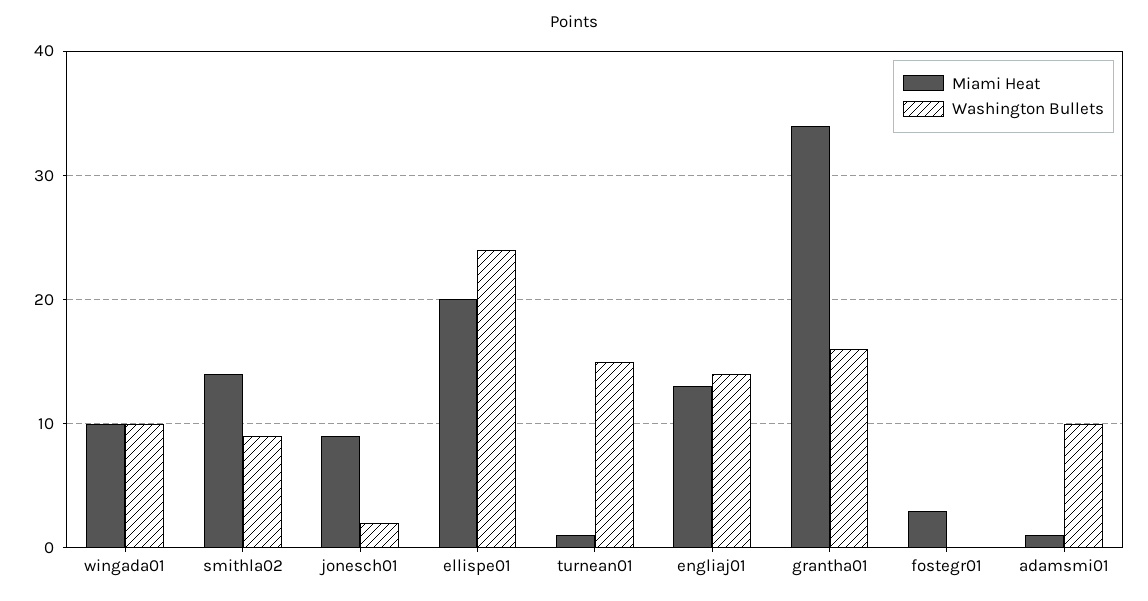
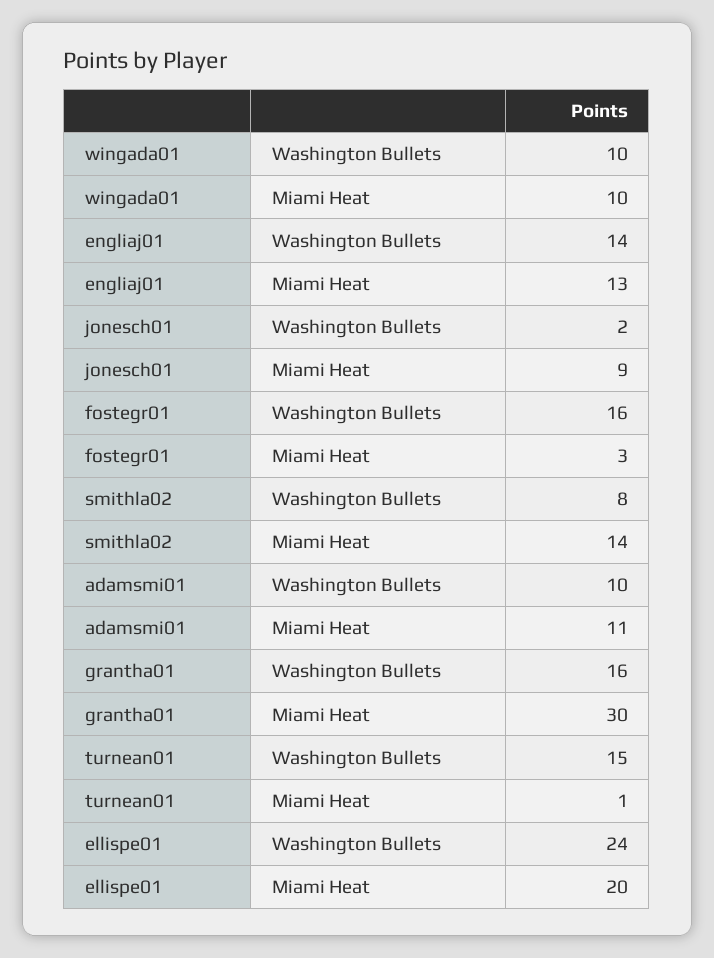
  {
    "Miami Heat": {
      "wingada01": 10,
      "smithla02": 14,
      "jonesch01": 9,
      "ellispe01": 20,
      "turnean01": 1,
      "engliaj01": 13,
-     "grantha01": 34,
+     "grantha01": 30,
      "fostegr01": 3,
-     "adamsmi01": 1
+     "adamsmi01": 11
    },
    "Washington Bullets": {
      "wingada01": 10,
-     "smithla02": 9,
+     "smithla02": 8,
      "jonesch01": 2,
      "ellispe01": 24,
      "turnean01": 15,
      "engliaj01": 14,
      "grantha01": 16,
-     "fostegr01": 0,
+     "fostegr01": 16,
      "adamsmi01": 10
    }
  }

